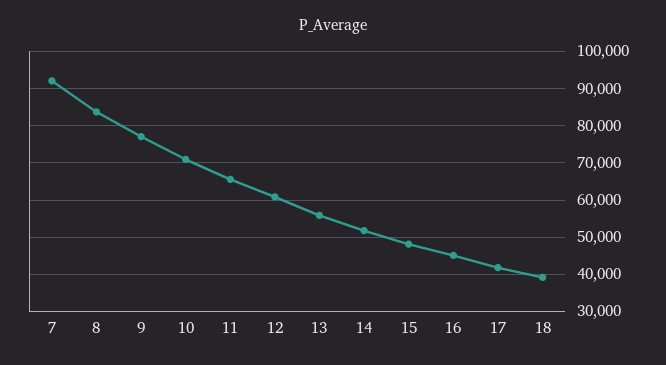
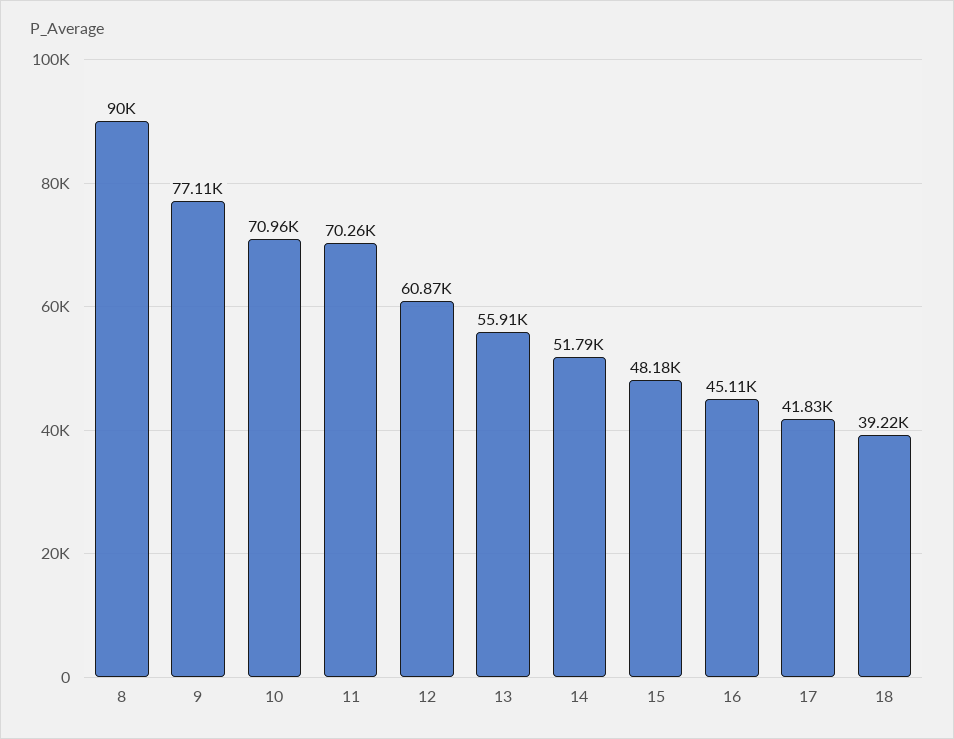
  {
-   "7": 92000,
-   "8": 84000,
+   "8": 90000,
    "9": 77110,
    "10": 70960,
-   "11": 66000,
+   "11": 70260,
    "12": 60870,
    "13": 55910,
    "14": 51790,
    "15": 48180,
    "16": 45110,
    "17": 41830,
    "18": 39220
  }

